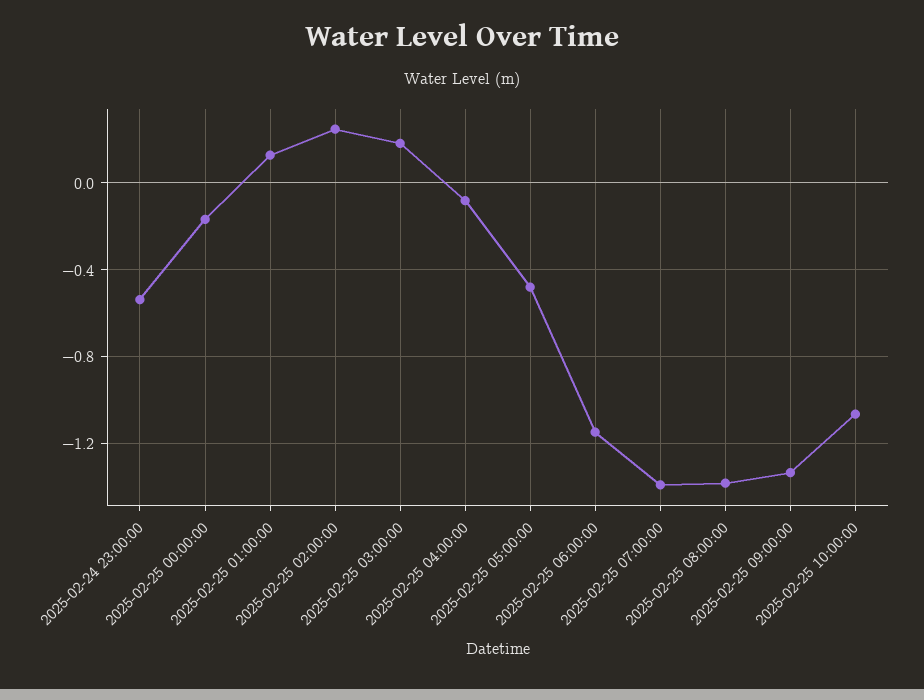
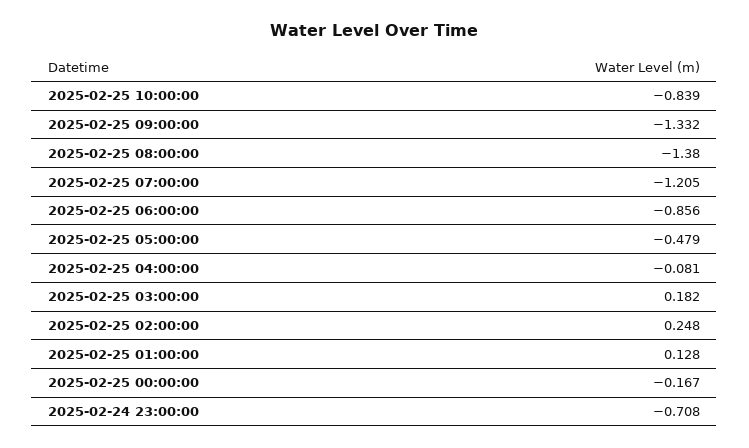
  {
-   "2025-02-24 23:00:00": -0.55,
+   "2025-02-24 23:00:00": -0.708,
    "2025-02-25 00:00:00": -0.167,
    "2025-02-25 01:00:00": 0.128,
    "2025-02-25 02:00:00": 0.248,
    "2025-02-25 03:00:00": 0.182,
    "2025-02-25 04:00:00": -0.081,
    "2025-02-25 05:00:00": -0.479,
-   "2025-02-25 06:00:00": -1.15,
+   "2025-02-25 06:00:00": -0.856,
-   "2025-02-25 07:00:00": -1.4,
+   "2025-02-25 07:00:00": -1.205,
    "2025-02-25 08:00:00": -1.38,
    "2025-02-25 09:00:00": -1.332,
-   "2025-02-25 10:00:00": -1.05
+   "2025-02-25 10:00:00": -0.839
  }

